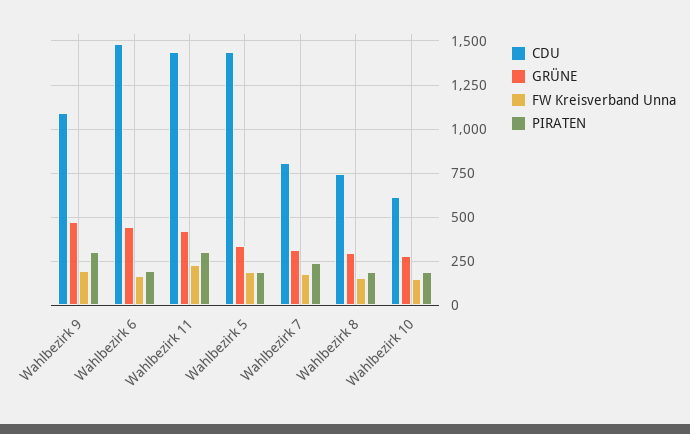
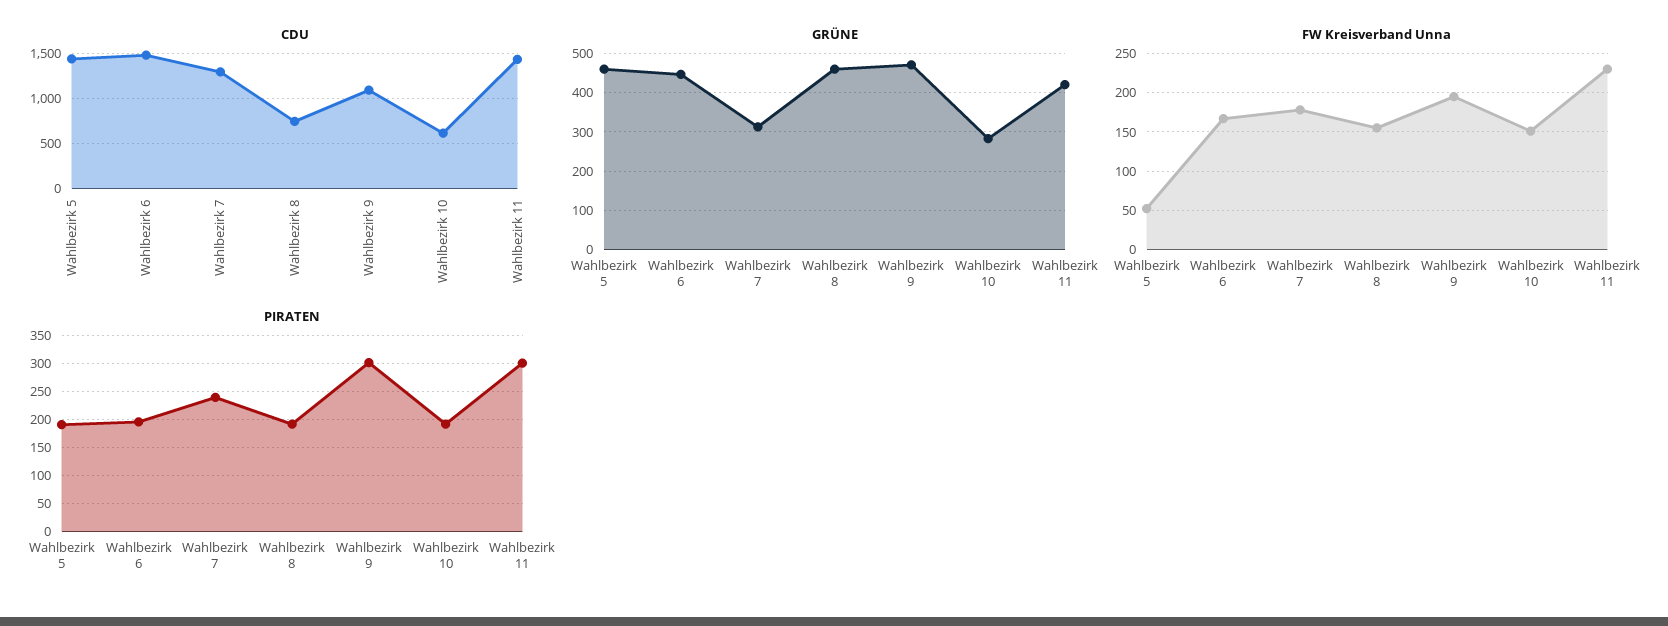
  {
    "CDU": {
      "Wahlbezirk 9": 1100,
      "Wahlbezirk 6": 1500,
      "Wahlbezirk 11": 1450,
      "Wahlbezirk 5": 1450,
-     "Wahlbezirk 7": 800,
+     "Wahlbezirk 7": 1300,
      "Wahlbezirk 8": 750,
      "Wahlbezirk 10": 600
    },
    "GRÜNE": {
      "Wahlbezirk 9": 480,
      "Wahlbezirk 6": 440,
      "Wahlbezirk 11": 420,
-     "Wahlbezirk 5": 350,
+     "Wahlbezirk 5": 460,
      "Wahlbezirk 7": 320,
-     "Wahlbezirk 8": 300,
+     "Wahlbezirk 8": 460,
      "Wahlbezirk 10": 280
    },
    "FW Kreisverband Unna": {
      "Wahlbezirk 9": 200,
      "Wahlbezirk 6": 170,
      "Wahlbezirk 11": 230,
-     "Wahlbezirk 5": 200,
+     "Wahlbezirk 5": 50,
      "Wahlbezirk 7": 180,
      "Wahlbezirk 8": 160,
      "Wahlbezirk 10": 150
    },
    "PIRATEN": {
      "Wahlbezirk 9": 300,
      "Wahlbezirk 6": 200,
      "Wahlbezirk 11": 300,
      "Wahlbezirk 5": 200,
      "Wahlbezirk 7": 250,
      "Wahlbezirk 8": 200,
      "Wahlbezirk 10": 200
    }
  }

